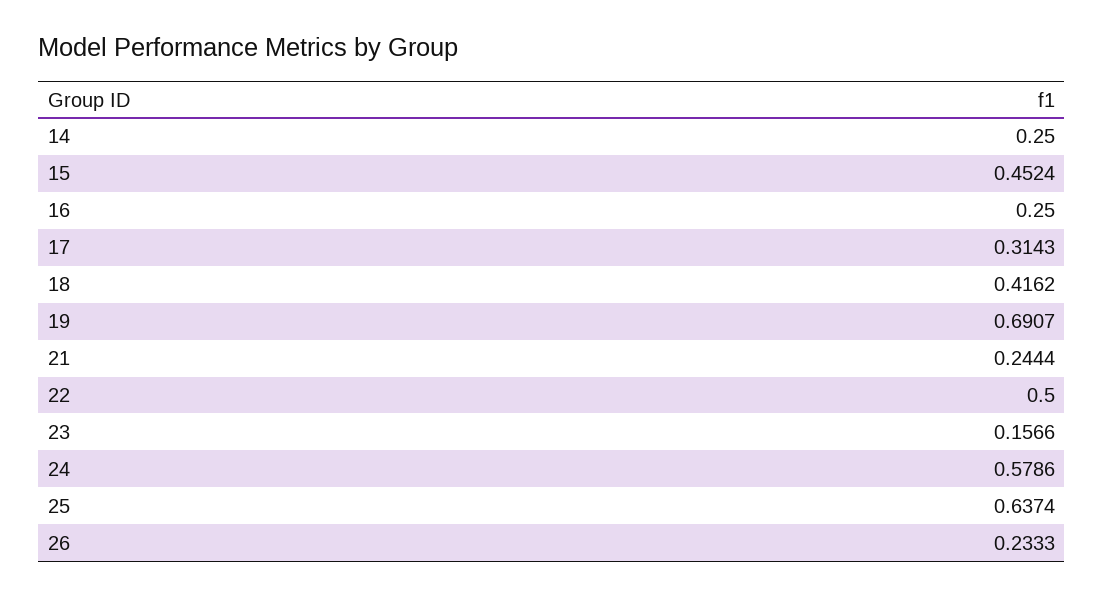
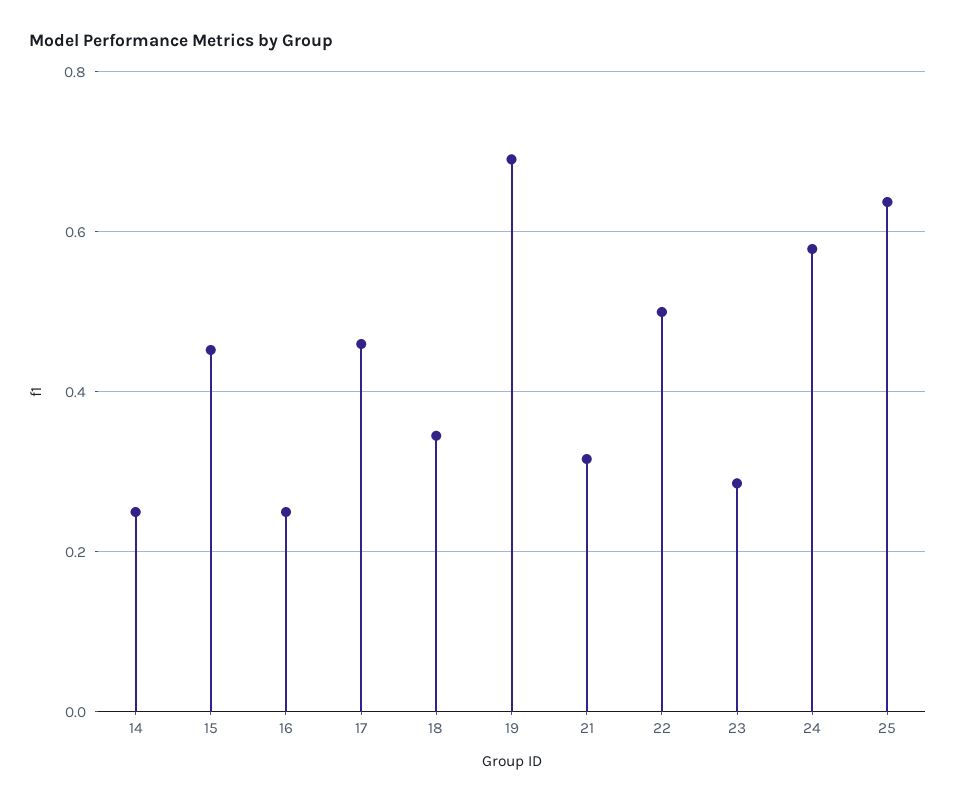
  {
    "14": 0.25,
    "15": 0.4524,
    "16": 0.25,
-   "17": 0.3143,
+   "17": 0.46,
-   "18": 0.4162,
+   "18": 0.34,
    "19": 0.6907,
-   "21": 0.2444,
+   "21": 0.32,
    "22": 0.5,
-   "23": 0.1566,
+   "23": 0.28,
    "24": 0.5786,
-   "25": 0.6374,
+   "25": 0.6374
-   "26": 0.2333
  }

